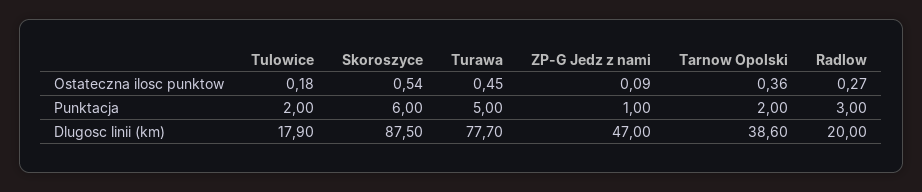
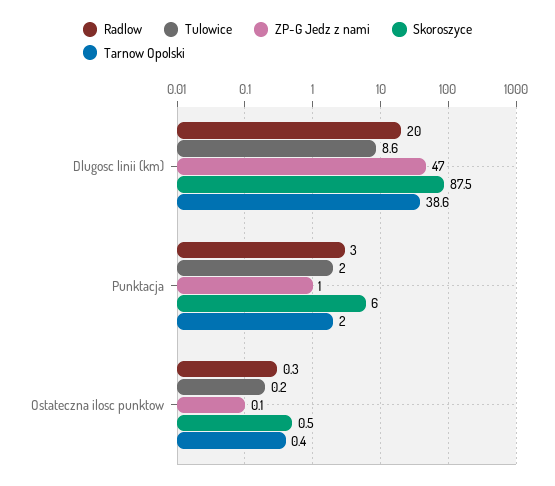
  {
    "Tulowice": {
      "Ostateczna ilosc punktow": 0.18,
      "Punktacja": 2,
-     "Dlugosc linii (km)": 17.9
+     "Dlugosc linii (km)": 8.6
    },
    "Skoroszyce": {
      "Ostateczna ilosc punktow": 0.54,
      "Punktacja": 6,
      "Dlugosc linii (km)": 87.5
    },
-   "Turawa": {
-     "Ostateczna ilosc punktow": 0.45,
-     "Punktacja": 5,
-     "Dlugosc linii (km)": 77.7
-   },
    "ZP-G Jedz z nami": {
      "Ostateczna ilosc punktow": 0.09,
      "Punktacja": 1,
      "Dlugosc linii (km)": 47
    },
    "Tarnow Opolski": {
      "Ostateczna ilosc punktow": 0.36,
      "Punktacja": 2,
      "Dlugosc linii (km)": 38.6
    },
    "Radlow": {
      "Ostateczna ilosc punktow": 0.27,
      "Punktacja": 3,
      "Dlugosc linii (km)": 20
    }
  }

